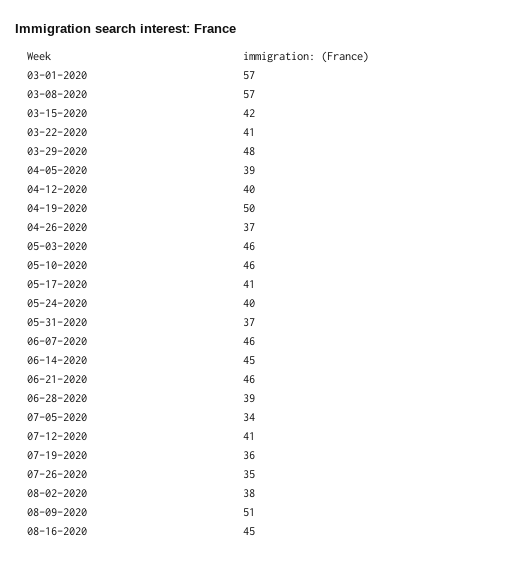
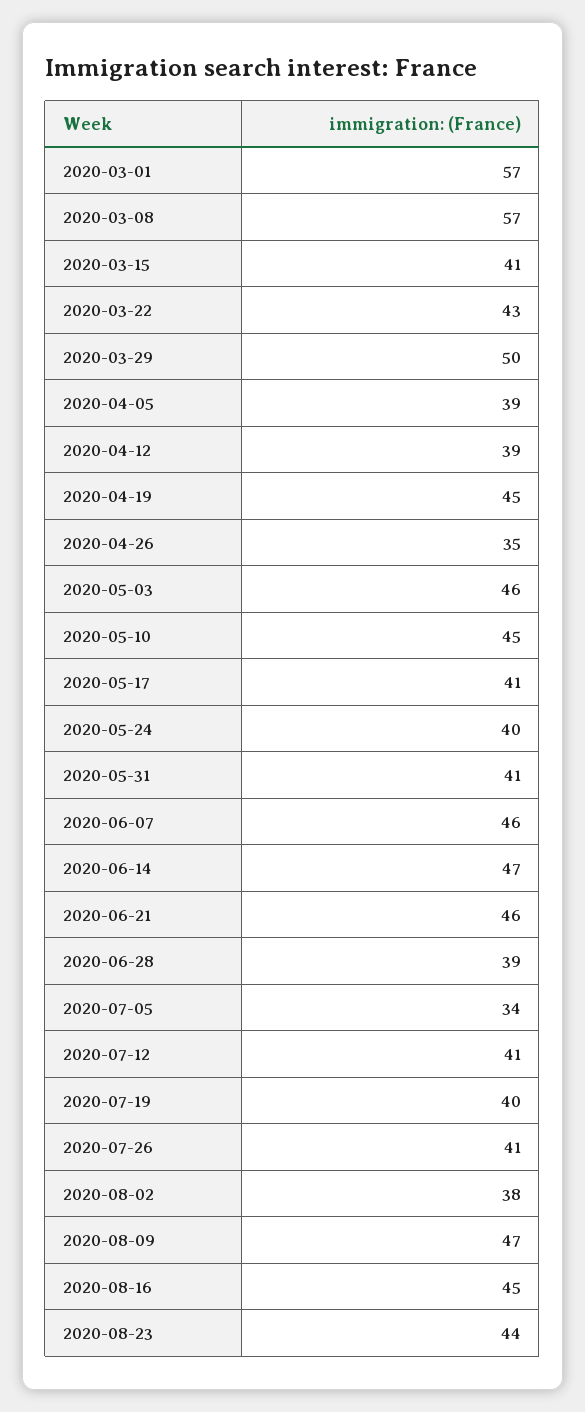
  {
    "03-01-2020": 57,
    "03-08-2020": 57,
-   "03-15-2020": 42,
+   "03-15-2020": 41,
-   "03-22-2020": 41,
+   "03-22-2020": 43,
-   "03-29-2020": 48,
+   "03-29-2020": 50,
    "04-05-2020": 39,
-   "04-12-2020": 40,
+   "04-12-2020": 39,
-   "04-19-2020": 50,
+   "04-19-2020": 45,
-   "04-26-2020": 37,
+   "04-26-2020": 35,
    "05-03-2020": 46,
-   "05-10-2020": 46,
+   "05-10-2020": 45,
    "05-17-2020": 41,
    "05-24-2020": 40,
-   "05-31-2020": 37,
+   "05-31-2020": 41,
    "06-07-2020": 46,
-   "06-14-2020": 45,
+   "06-14-2020": 47,
    "06-21-2020": 46,
    "06-28-2020": 39,
    "07-05-2020": 34,
    "07-12-2020": 41,
-   "07-19-2020": 36,
+   "07-19-2020": 40,
-   "07-26-2020": 35,
+   "07-26-2020": 41,
    "08-02-2020": 38,
-   "08-09-2020": 51,
+   "08-09-2020": 47,
-   "08-16-2020": 45
+   "08-16-2020": 45,
+   "2020-08-23": 44
  }

